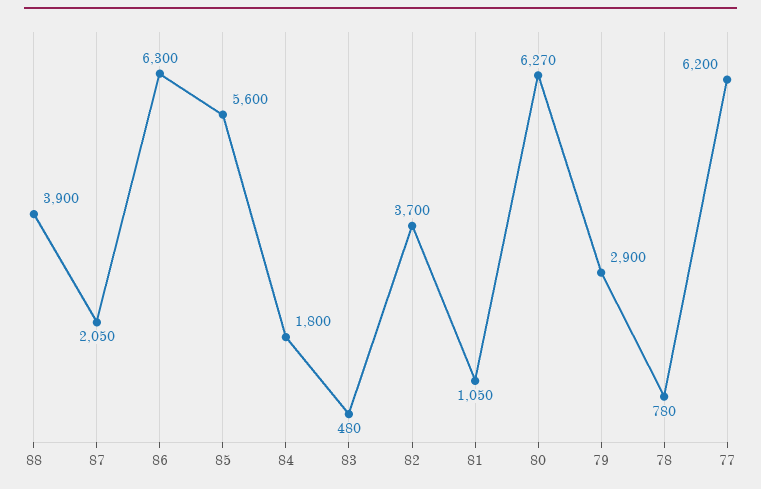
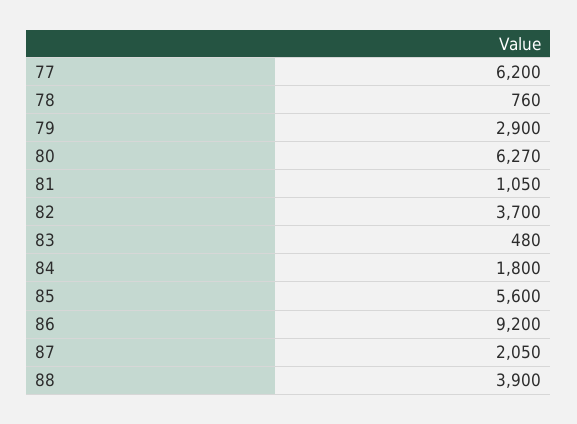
  {
    "88": 3900,
    "87": 2050,
-   "86": 6300,
+   "86": 9200,
    "85": 5600,
    "84": 1800,
    "83": 480,
    "82": 3700,
    "81": 1050,
    "80": 6270,
    "79": 2900,
-   "78": 780,
+   "78": 760,
    "77": 6200
  }

